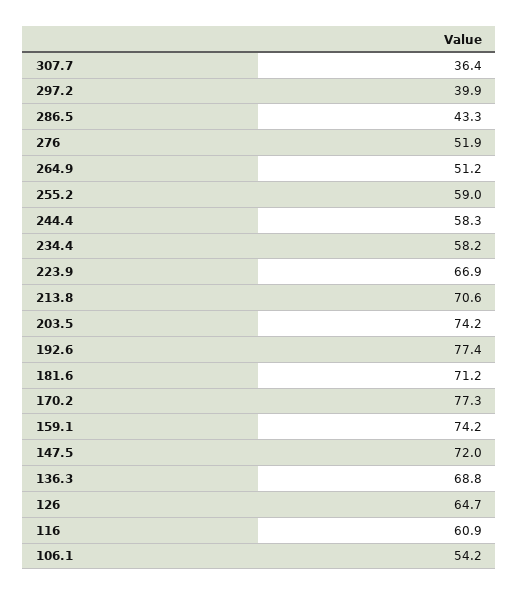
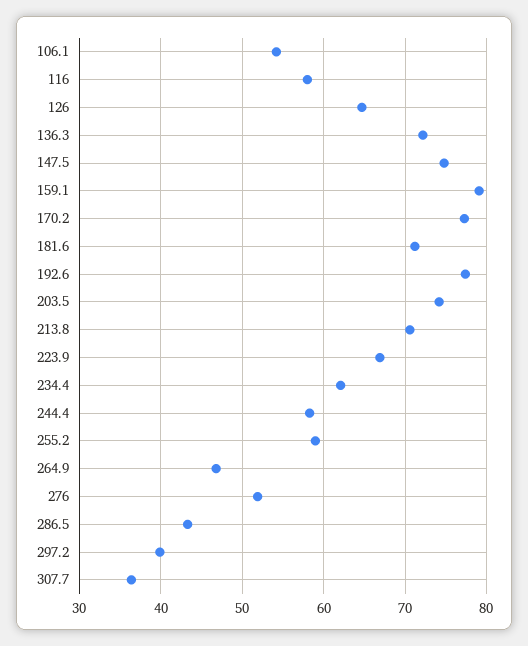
  {
    "307.7": 36.4,
    "297.2": 39.9,
    "286.5": 43.3,
    "276": 51.9,
-   "264.9": 51.2,
+   "264.9": 47,
    "255.2": 59,
    "244.4": 58.3,
-   "234.4": 58.2,
+   "234.4": 62,
    "223.9": 66.9,
    "213.8": 70.6,
    "203.5": 74.2,
    "192.6": 77.4,
    "181.6": 71.2,
    "170.2": 77.3,
-   "159.1": 74.2,
+   "159.1": 79,
-   "147.5": 72,
+   "147.5": 75,
-   "136.3": 68.8,
+   "136.3": 72,
    "126": 64.7,
-   "116": 60.9,
+   "116": 58,
    "106.1": 54.2
  }

